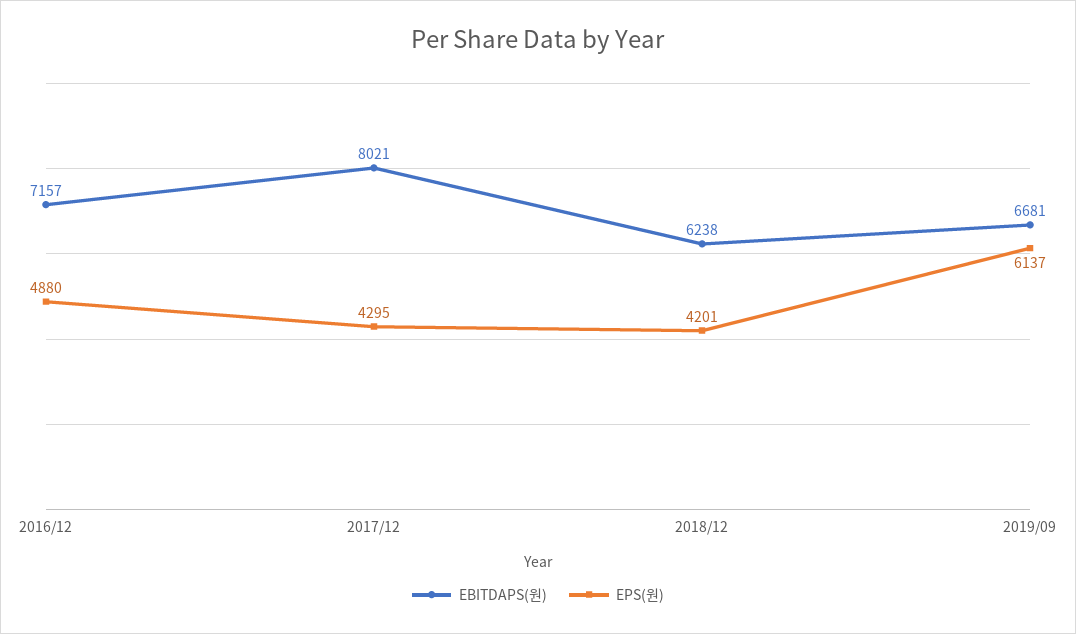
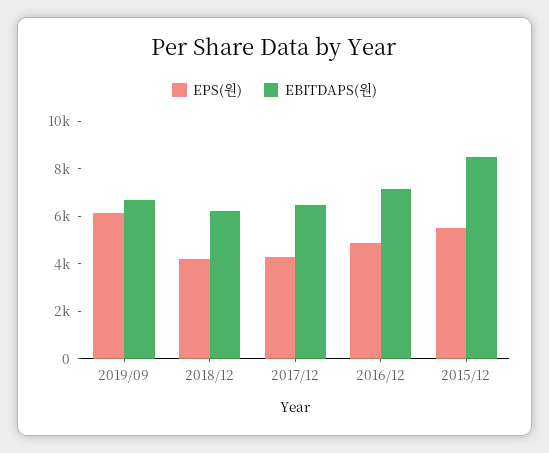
  {
    "EBITDAPS(원)": {
      "2016/12": 7157,
-     "2017/12": 8021,
+     "2017/12": 6500,
      "2018/12": 6238,
-     "2019/09": 6681
+     "2019/09": 6681,
+     "2015/12": 8500
    },
    "EPS(원)": {
      "2016/12": 4880,
      "2017/12": 4295,
      "2018/12": 4201,
-     "2019/09": 6137
+     "2019/09": 6137,
+     "2015/12": 5500
    }
  }

